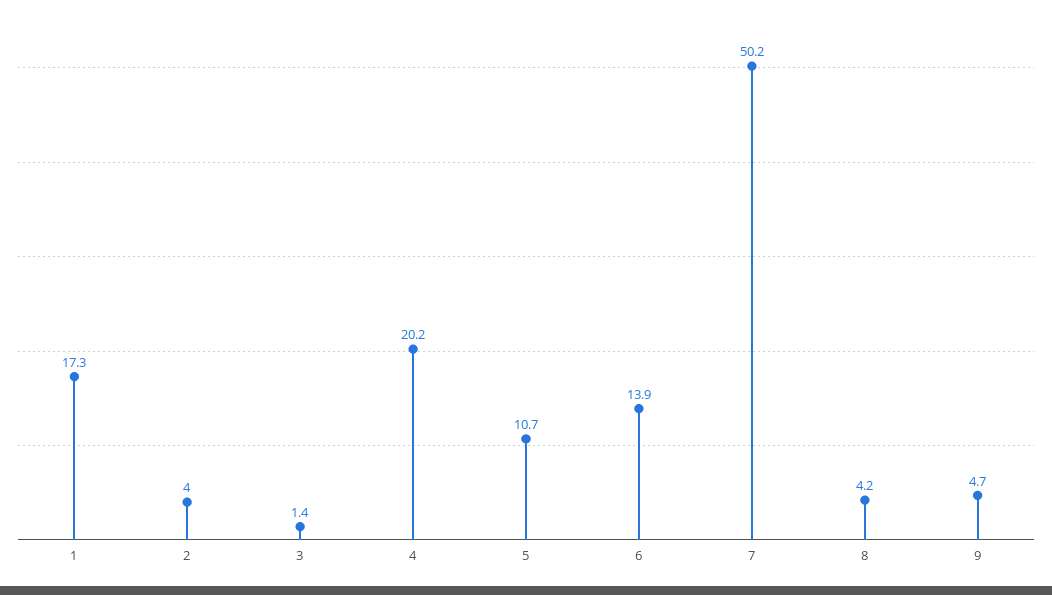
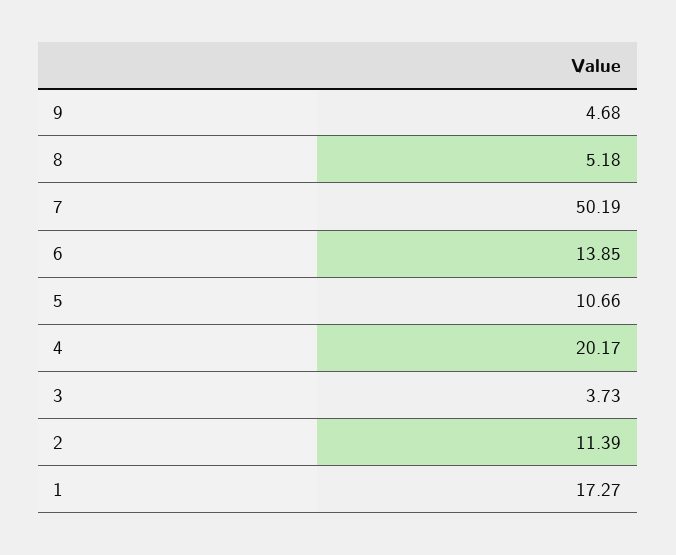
  {
    "1": 17.27,
-   "2": 4,
+   "2": 11.39,
-   "3": 1.4,
+   "3": 3.73,
    "4": 20.17,
    "5": 10.66,
    "6": 13.85,
    "7": 50.19,
-   "8": 4.2,
+   "8": 5.18,
    "9": 4.68
  }

